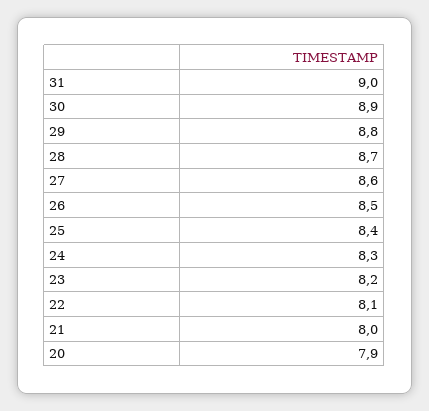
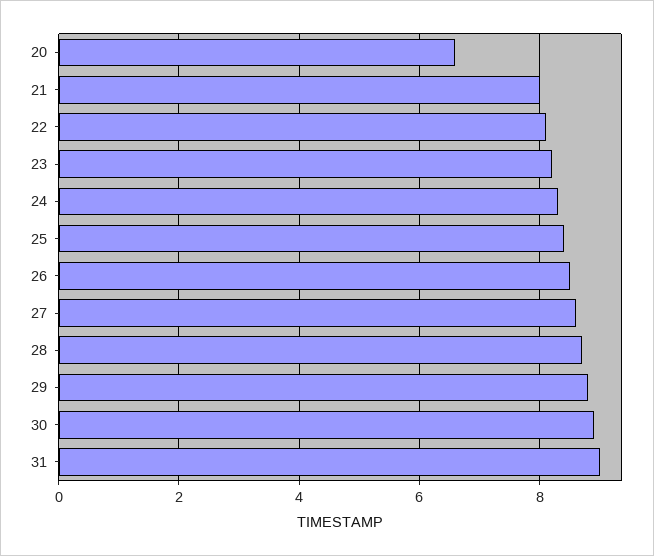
  {
    "31": 9,
    "30": 8.9,
    "29": 8.8,
    "28": 8.7,
    "27": 8.6,
    "26": 8.5,
    "25": 8.4,
    "24": 8.3,
    "23": 8.2,
    "22": 8.1,
    "21": 8,
-   "20": 7.9
+   "20": 6.5
  }

